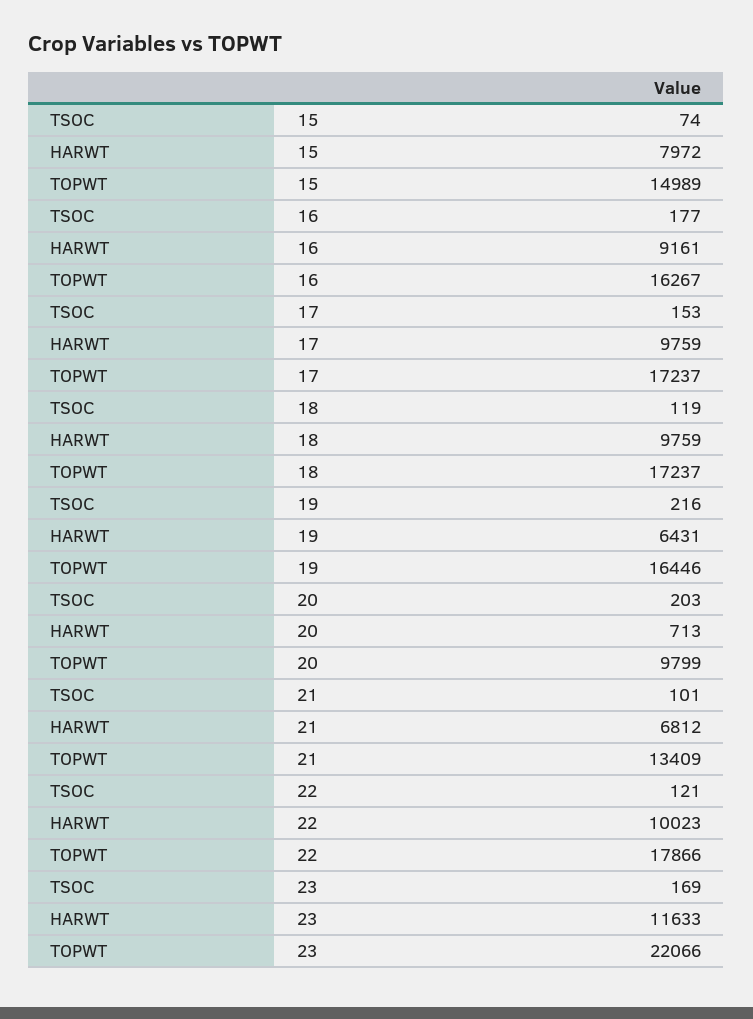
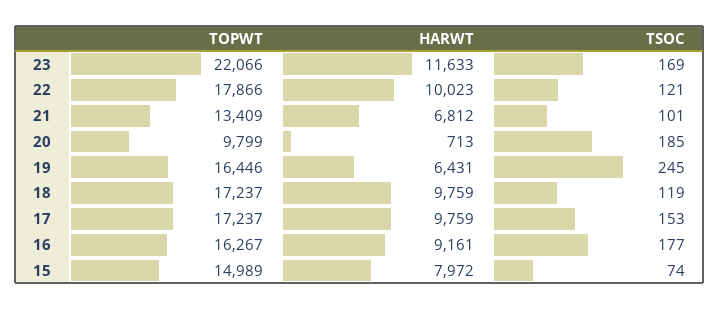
  {
    "TSOC": {
      "15": 74,
      "16": 177,
      "17": 153,
      "18": 119,
-     "19": 216,
+     "19": 245,
-     "20": 203,
+     "20": 185,
      "21": 101,
      "22": 121,
      "23": 169
    },
    "HARWT": {
      "15": 7972,
      "16": 9161,
      "17": 9759,
      "18": 9759,
      "19": 6431,
      "20": 713,
      "21": 6812,
      "22": 10023,
      "23": 11633
    },
    "TOPWT": {
      "15": 14989,
      "16": 16267,
      "17": 17237,
      "18": 17237,
      "19": 16446,
      "20": 9799,
      "21": 13409,
      "22": 17866,
      "23": 22066
    }
  }

